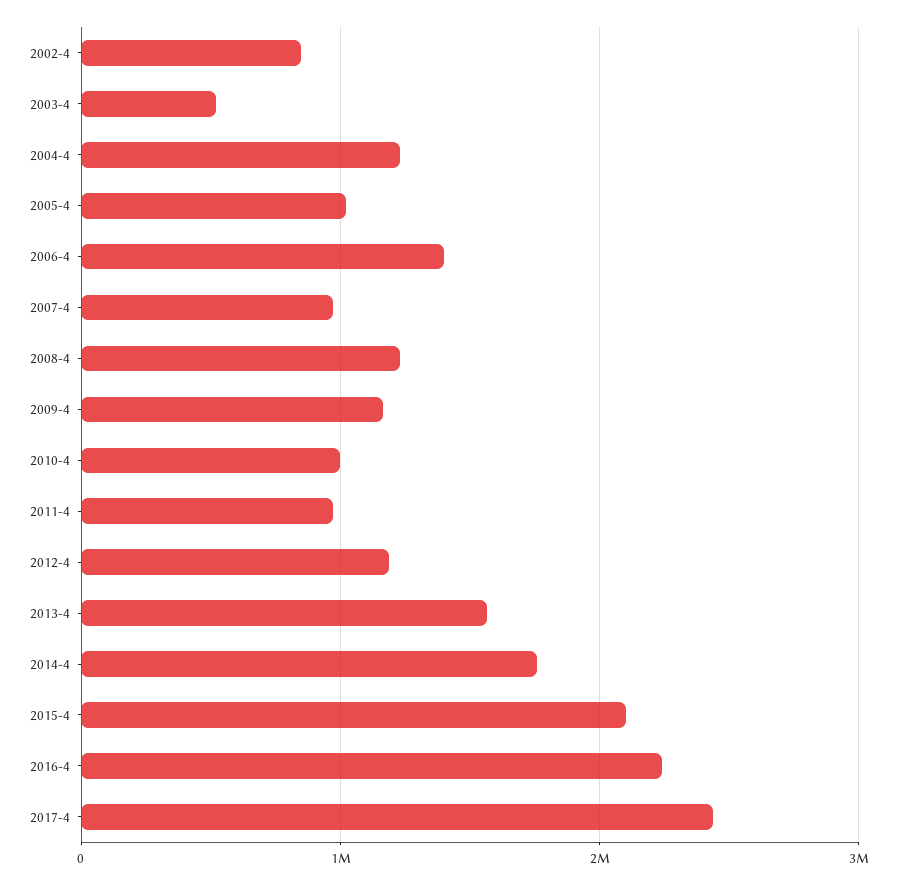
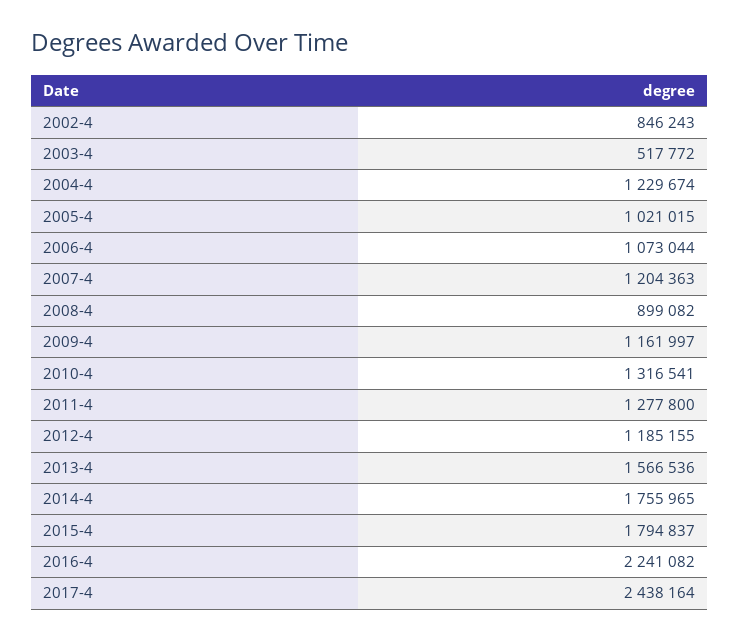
  {
    "2002-4": 846243,
    "2003-4": 517772,
    "2004-4": 1229674,
    "2005-4": 1021015,
-   "2006-4": 1400000,
+   "2006-4": 1073044,
-   "2007-4": 1000000,
+   "2007-4": 1204363,
-   "2008-4": 1200000,
+   "2008-4": 899082,
    "2009-4": 1161997,
-   "2010-4": 1000000,
+   "2010-4": 1316541,
-   "2011-4": 1000000,
+   "2011-4": 1277800,
    "2012-4": 1185155,
    "2013-4": 1566536,
    "2014-4": 1755965,
-   "2015-4": 2100000,
+   "2015-4": 1794837,
    "2016-4": 2241082,
    "2017-4": 2438164
  }

